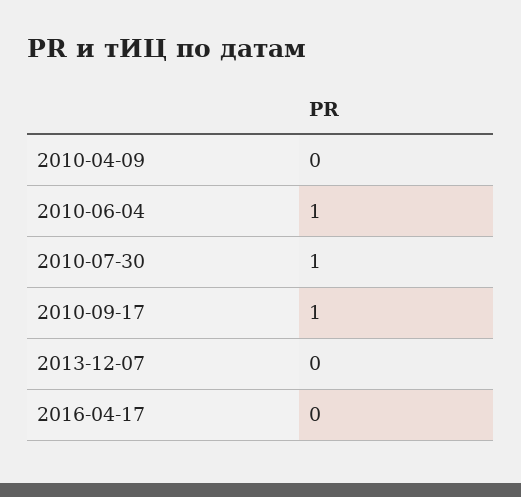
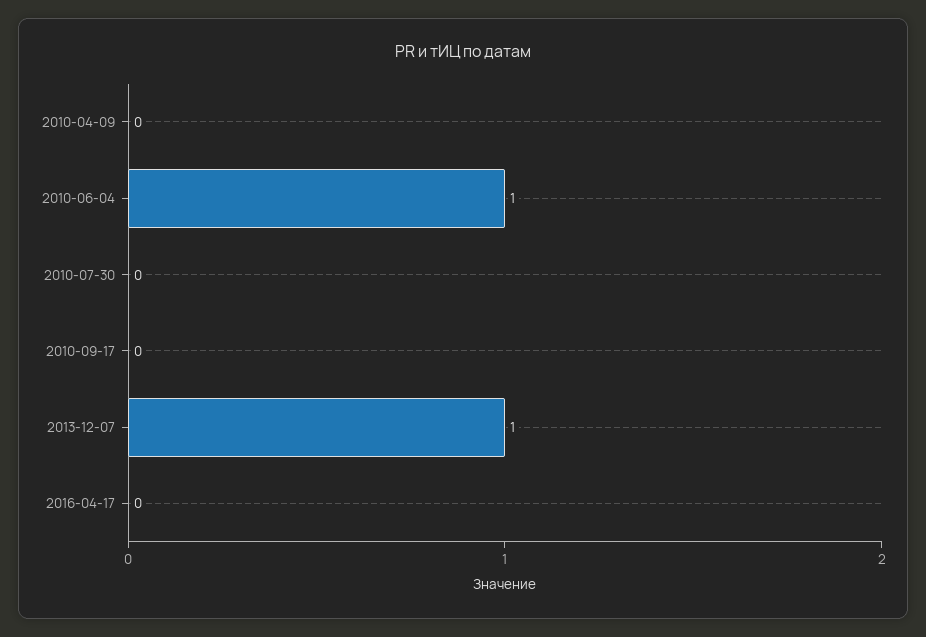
  {
    "2010-04-09": 0,
    "2010-06-04": 1,
-   "2010-07-30": 1,
+   "2010-07-30": 0,
-   "2010-09-17": 1,
+   "2010-09-17": 0,
-   "2013-12-07": 0,
+   "2013-12-07": 1,
    "2016-04-17": 0
  }

